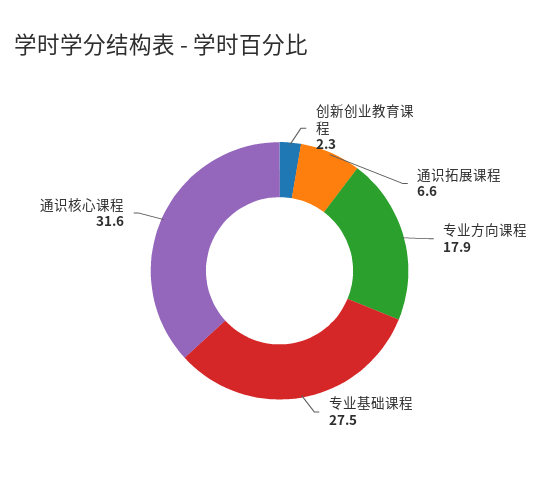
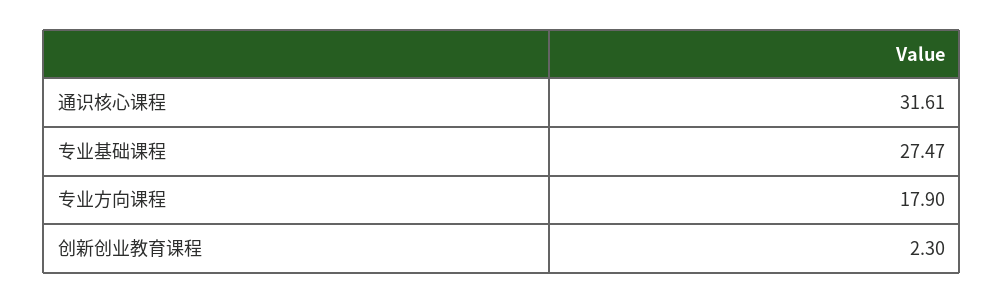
  {
    "创新创业教育课程": 2.3,
-   "通识拓展课程": 6.6,
    "专业方向课程": 17.9,
    "专业基础课程": 27.47,
    "通识核心课程": 31.61
  }

